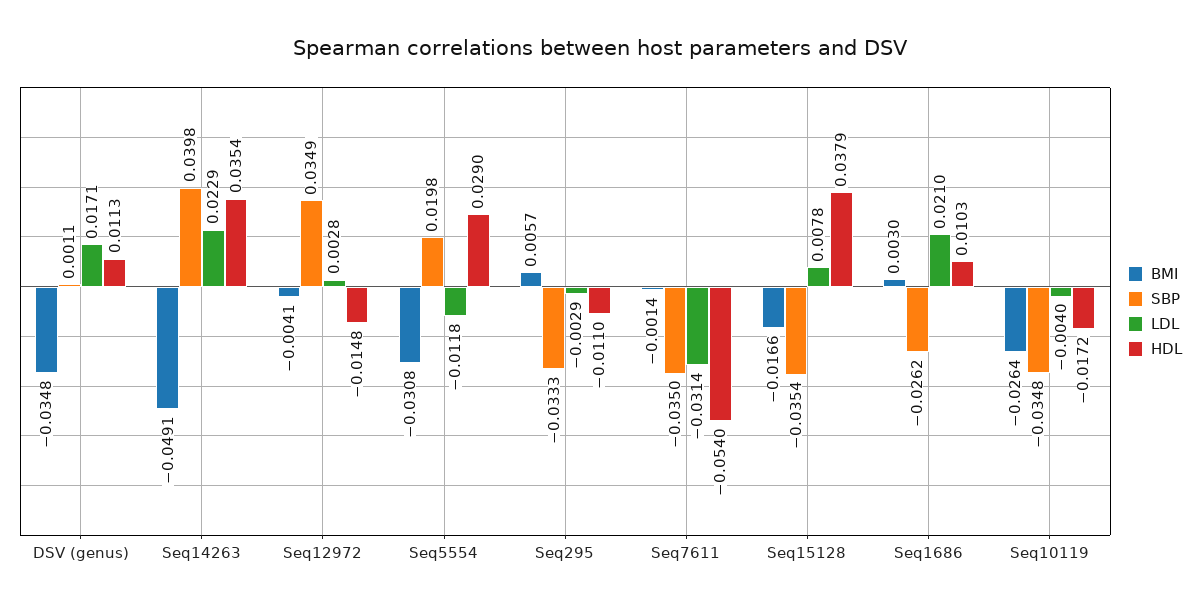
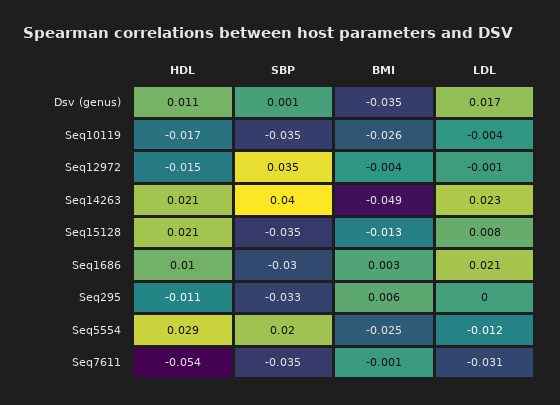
  {
    "BMI": {
      "DSV (genus)": -0.0348,
      "Seq14263": -0.0491,
      "Seq12972": -0.0041,
-     "Seq5554": -0.0308,
+     "Seq5554": -0.025,
      "Seq295": 0.0057,
      "Seq7611": -0.0014,
-     "Seq15128": -0.0166,
+     "Seq15128": -0.013,
      "Seq1686": 0.003,
      "Seq10119": -0.0264
    },
    "SBP": {
      "DSV (genus)": 0.0011,
      "Seq14263": 0.0398,
      "Seq12972": 0.0349,
      "Seq5554": 0.0198,
      "Seq295": -0.0333,
      "Seq7611": -0.035,
      "Seq15128": -0.0354,
-     "Seq1686": -0.0262,
+     "Seq1686": -0.03,
      "Seq10119": -0.0348
    },
    "LDL": {
      "DSV (genus)": 0.0171,
      "Seq14263": 0.0229,
-     "Seq12972": 0.0028,
+     "Seq12972": -0.001,
      "Seq5554": -0.0118,
-     "Seq295": -0.0029,
+     "Seq295": 0,
      "Seq7611": -0.0314,
      "Seq15128": 0.0078,
      "Seq1686": 0.021,
      "Seq10119": -0.004
    },
    "HDL": {
      "DSV (genus)": 0.0113,
-     "Seq14263": 0.0354,
+     "Seq14263": 0.021,
      "Seq12972": -0.0148,
      "Seq5554": 0.029,
      "Seq295": -0.011,
      "Seq7611": -0.054,
-     "Seq15128": 0.0379,
+     "Seq15128": 0.021,
      "Seq1686": 0.0103,
      "Seq10119": -0.0172
    }
  }

